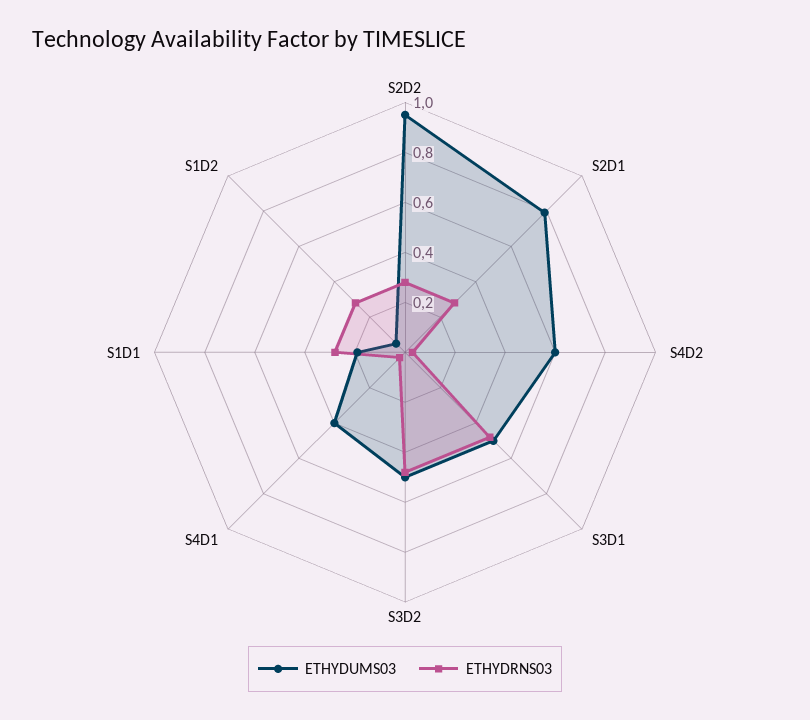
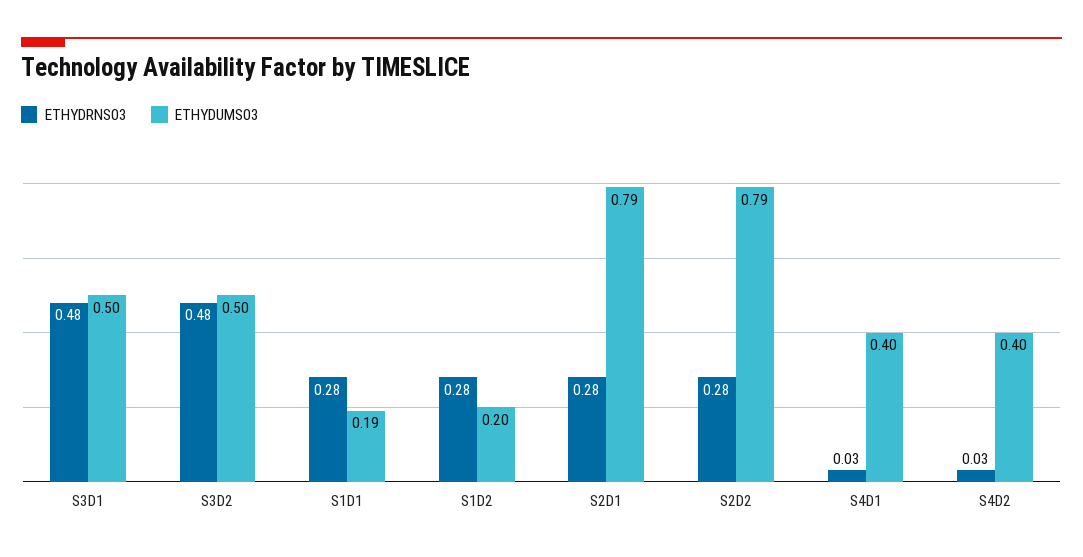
  {
    "ETHYDUMS03": {
-     "S2D2": 0.95,
+     "S2D2": 0.79,
      "S2D1": 0.79,
-     "S4D2": 0.6,
+     "S4D2": 0.4,
      "S3D1": 0.5,
      "S3D2": 0.5,
      "S4D1": 0.4,
      "S1D1": 0.19,
-     "S1D2": 0.05
+     "S1D2": 0.2
    },
    "ETHYDRNS03": {
      "S2D2": 0.28,
      "S2D1": 0.28,
      "S4D2": 0.03,
      "S3D1": 0.48,
      "S3D2": 0.48,
      "S4D1": 0.03,
      "S1D1": 0.28,
      "S1D2": 0.28
    }
  }

